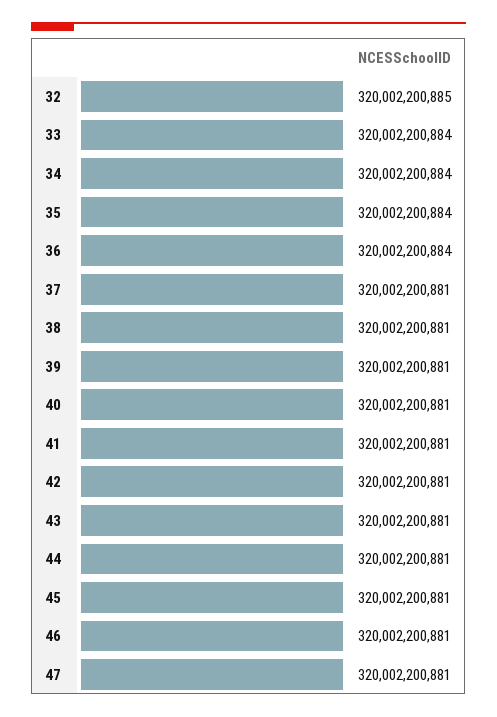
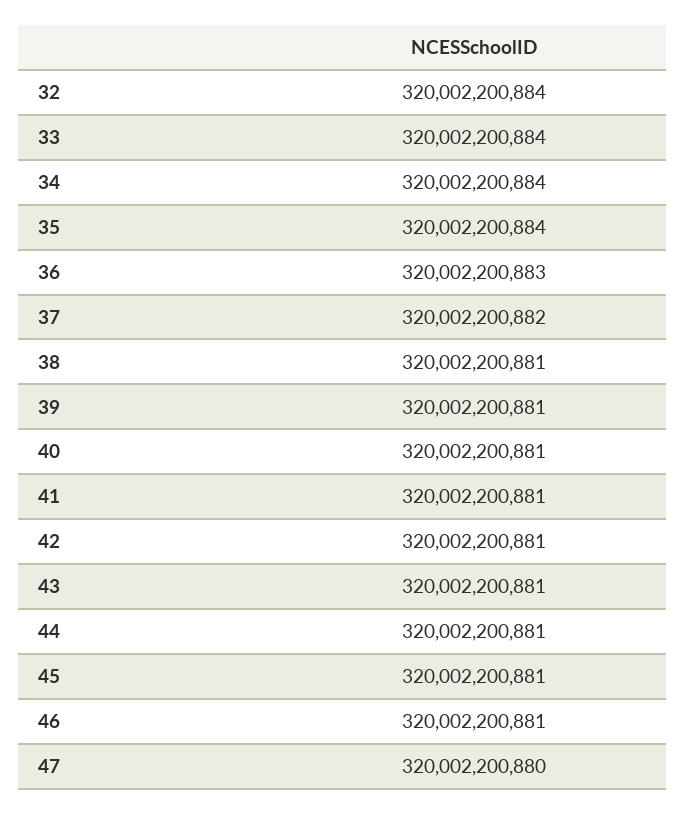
  {
-   "32": 320002200885,
+   "32": 320002200884,
    "33": 320002200884,
    "34": 320002200884,
    "35": 320002200884,
-   "36": 320002200884,
+   "36": 320002200883,
-   "37": 320002200881,
+   "37": 320002200882,
    "38": 320002200881,
    "39": 320002200881,
    "40": 320002200881,
    "41": 320002200881,
    "42": 320002200881,
    "43": 320002200881,
    "44": 320002200881,
    "45": 320002200881,
    "46": 320002200881,
-   "47": 320002200881
+   "47": 320002200880
  }

